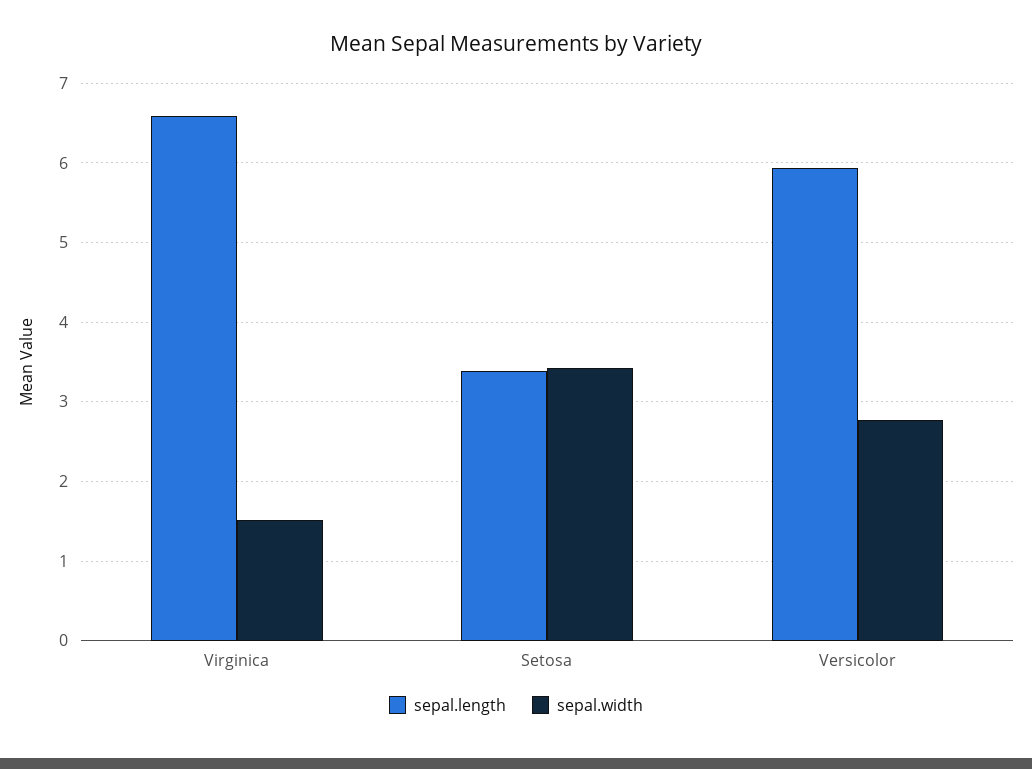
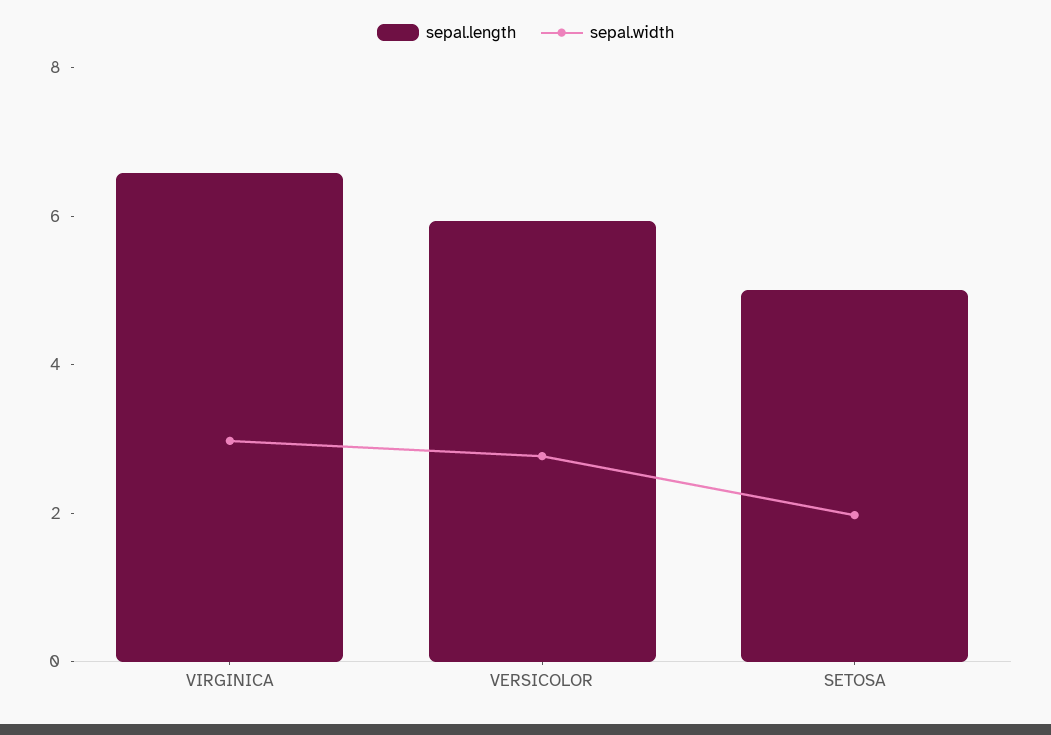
  {
    "sepal.length": {
      "Virginica": 6.6,
-     "Setosa": 3.4,
+     "Setosa": 5,
      "Versicolor": 5.9
    },
    "sepal.width": {
-     "Virginica": 1.5,
+     "Virginica": 3,
-     "Setosa": 3.4,
+     "Setosa": 2,
      "Versicolor": 2.8
    }
  }

